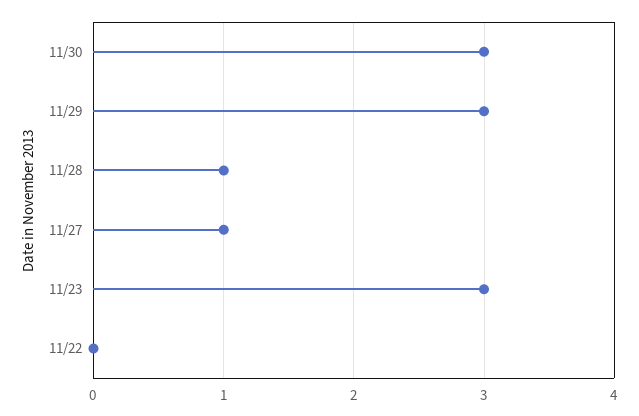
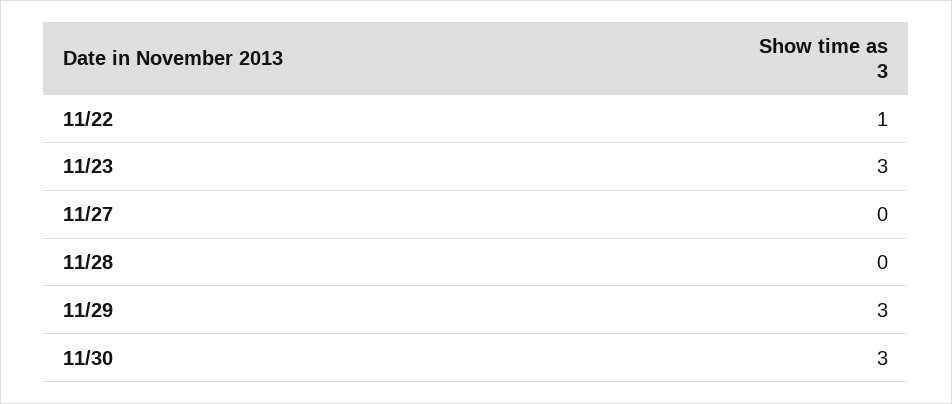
  {
    "11/30": 3,
    "11/29": 3,
-   "11/28": 1,
+   "11/28": 0,
-   "11/27": 1,
+   "11/27": 0,
    "11/23": 3,
-   "11/22": 0
+   "11/22": 1
  }

